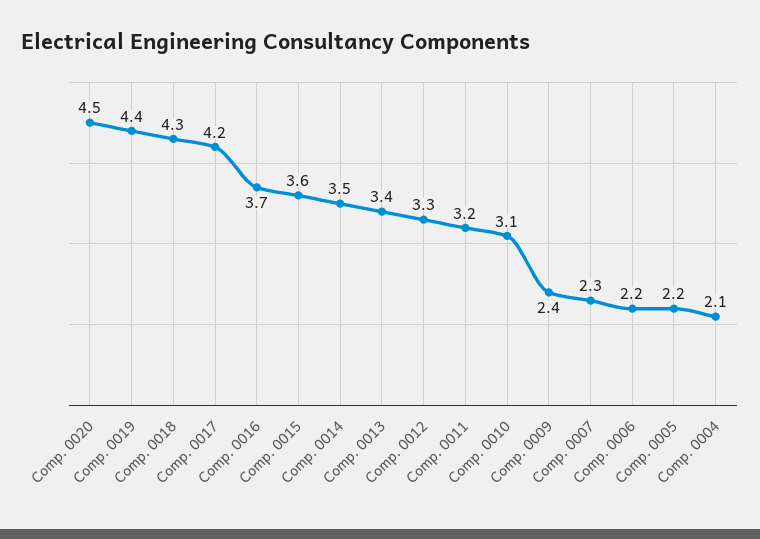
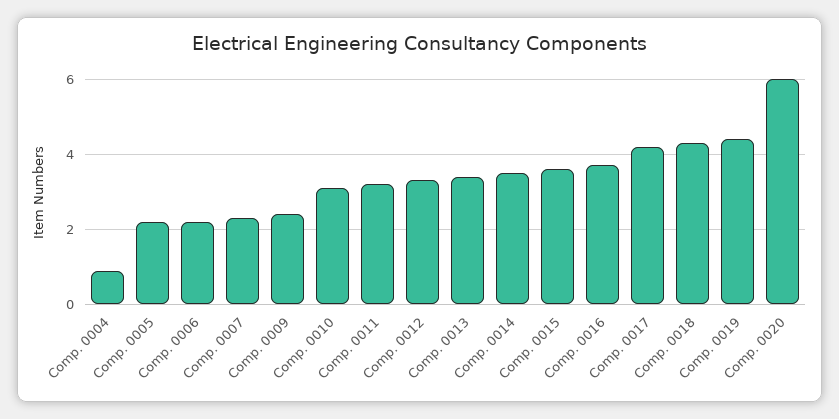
  {
-   "Comp. 0020": 4.5,
+   "Comp. 0020": 6,
    "Comp. 0019": 4.4,
    "Comp. 0018": 4.3,
    "Comp. 0017": 4.2,
    "Comp. 0016": 3.7,
    "Comp. 0015": 3.6,
    "Comp. 0014": 3.5,
    "Comp. 0013": 3.4,
    "Comp. 0012": 3.3,
    "Comp. 0011": 3.2,
    "Comp. 0010": 3.1,
    "Comp. 0009": 2.4,
    "Comp. 0007": 2.3,
    "Comp. 0006": 2.2,
    "Comp. 0005": 2.2,
-   "Comp. 0004": 2.1
+   "Comp. 0004": 1
  }

